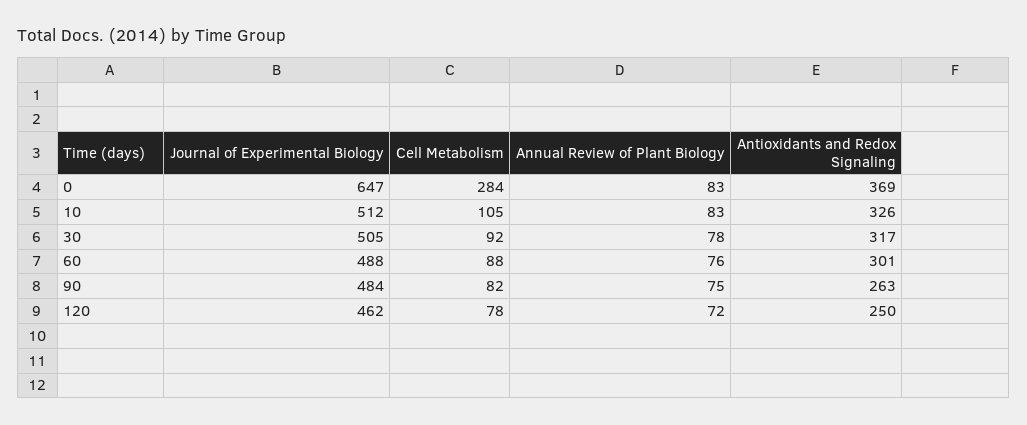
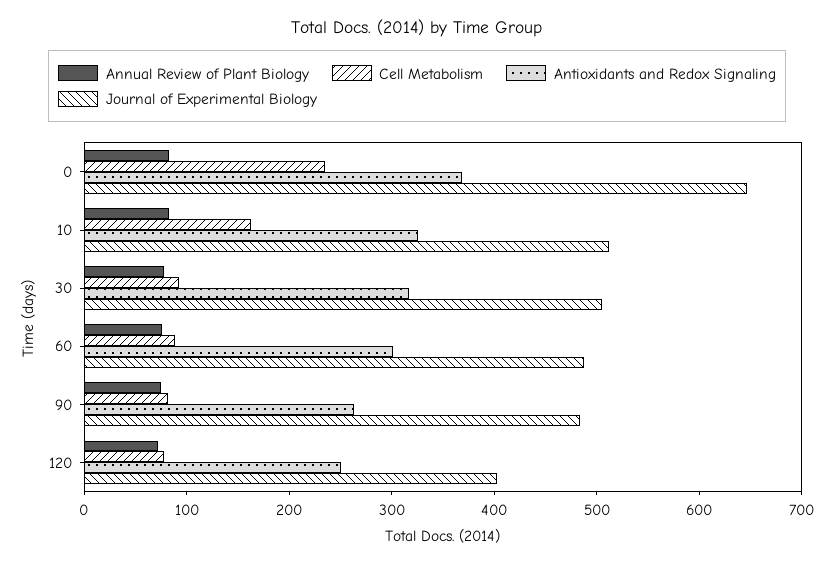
  {
    "Journal of Experimental Biology": {
      "0": 647,
      "10": 512,
      "30": 505,
      "60": 488,
      "90": 484,
-     "120": 462
+     "120": 400
    },
    "Cell Metabolism": {
-     "0": 284,
+     "0": 240,
-     "10": 105,
+     "10": 160,
      "30": 92,
      "60": 88,
      "90": 82,
      "120": 78
    },
    "Annual Review of Plant Biology": {
      "0": 83,
      "10": 83,
      "30": 78,
      "60": 76,
      "90": 75,
      "120": 72
    },
    "Antioxidants and Redox Signaling": {
      "0": 369,
      "10": 326,
      "30": 317,
      "60": 301,
      "90": 263,
      "120": 250
    }
  }

